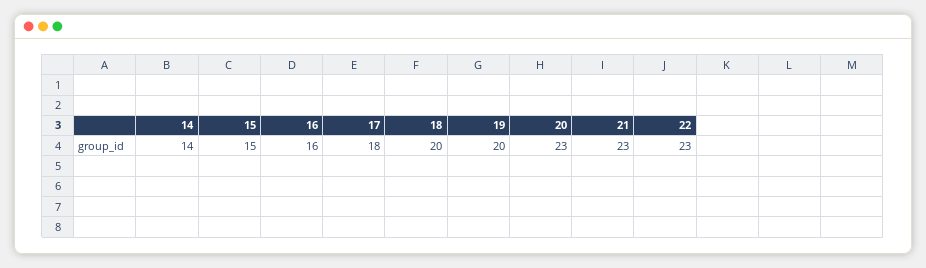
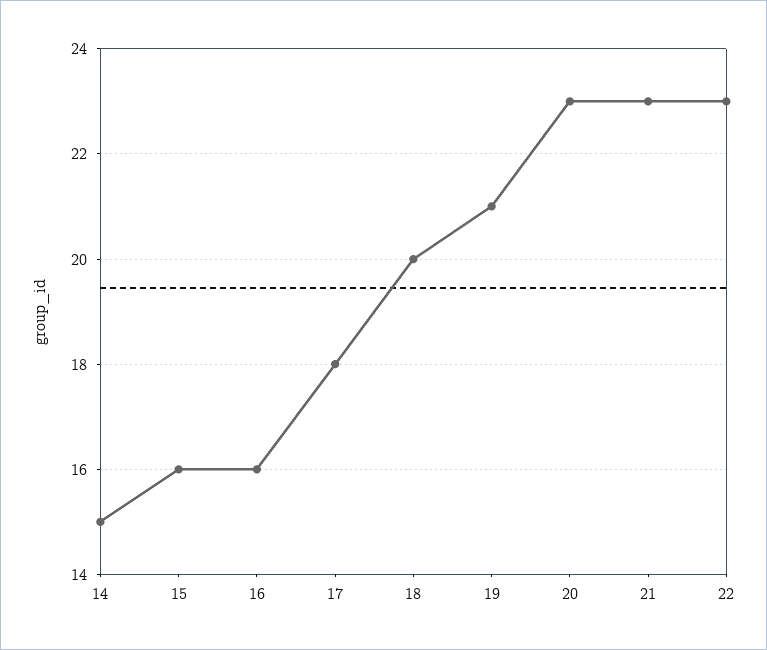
  {
-   "14": 14,
+   "14": 15,
-   "15": 15,
+   "15": 16,
    "16": 16,
    "17": 18,
    "18": 20,
-   "19": 20,
+   "19": 21,
    "20": 23,
    "21": 23,
    "22": 23
  }

